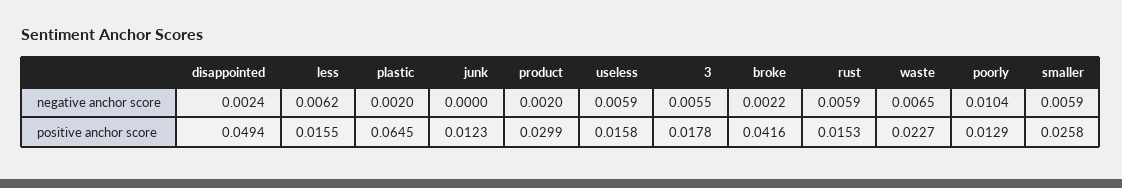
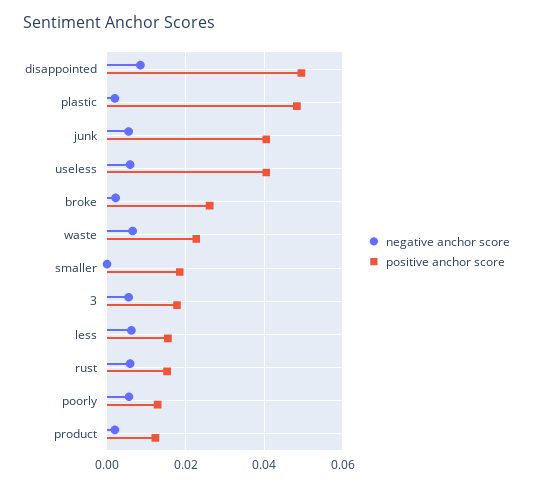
  {
    "negative anchor score": {
-     "disappointed": 0.0024,
+     "disappointed": 0.008,
      "less": 0.0062,
      "plastic": 0.002,
-     "junk": 0,
+     "junk": 0.006,
      "product": 0.002,
      "useless": 0.0059,
      "3": 0.0055,
      "broke": 0.0022,
      "rust": 0.0059,
      "waste": 0.0065,
-     "poorly": 0.0104,
+     "poorly": 0.006,
-     "smaller": 0.0059
+     "smaller": 0
    },
    "positive anchor score": {
      "disappointed": 0.0494,
      "less": 0.0155,
-     "plastic": 0.0645,
+     "plastic": 0.048,
-     "junk": 0.0123,
+     "junk": 0.04,
-     "product": 0.0299,
+     "product": 0.012,
-     "useless": 0.0158,
+     "useless": 0.04,
      "3": 0.0178,
-     "broke": 0.0416,
+     "broke": 0.026,
      "rust": 0.0153,
      "waste": 0.0227,
      "poorly": 0.0129,
-     "smaller": 0.0258
+     "smaller": 0.018
    }
  }

